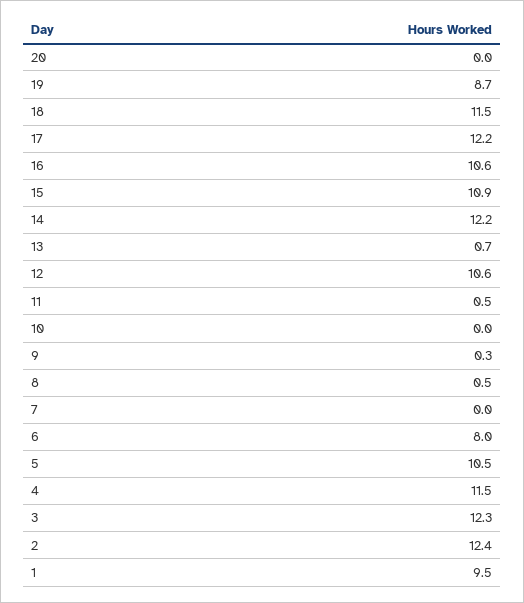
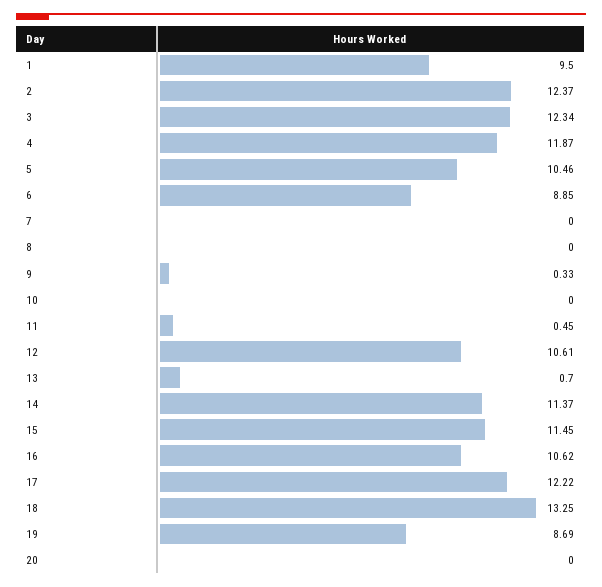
  {
    "20": 0,
    "19": 8.69,
-   "18": 11.5,
+   "18": 13.25,
    "17": 12.22,
    "16": 10.62,
-   "15": 10.9,
+   "15": 11.45,
-   "14": 12.2,
+   "14": 11.37,
    "13": 0.7,
    "12": 10.61,
    "11": 0.45,
    "10": 0,
    "9": 0.33,
-   "8": 0.5,
+   "8": 0,
    "7": 0,
-   "6": 8,
+   "6": 8.85,
    "5": 10.46,
-   "4": 11.5,
+   "4": 11.87,
    "3": 12.34,
    "2": 12.37,
    "1": 9.5
  }

